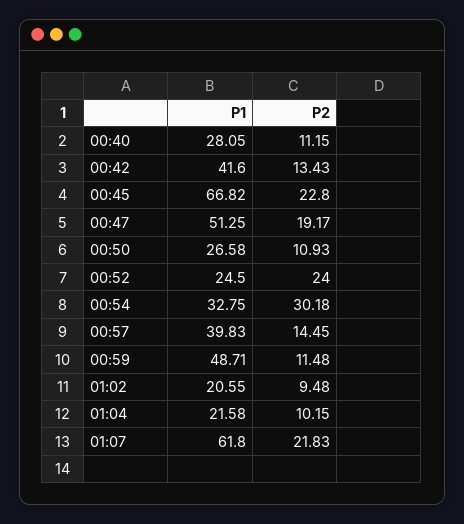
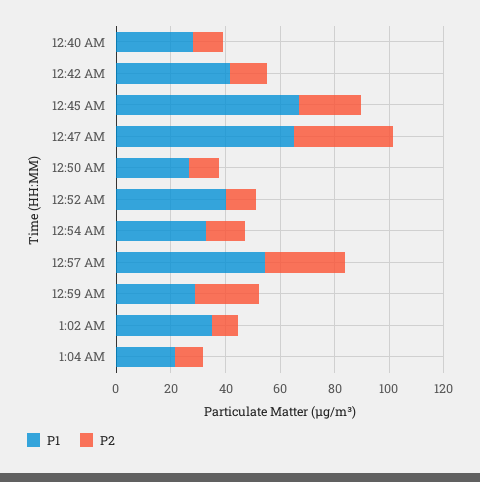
  {
    "P1": {
      "00:40": 28.05,
      "00:42": 41.6,
      "00:45": 66.82,
-     "00:47": 51.25,
+     "00:47": 65,
      "00:50": 26.58,
-     "00:52": 24.5,
+     "00:52": 40,
      "00:54": 32.75,
-     "00:57": 39.83,
+     "00:57": 55,
-     "00:59": 48.71,
+     "00:59": 30,
-     "01:02": 20.55,
+     "01:02": 35,
-     "01:04": 21.58,
+     "01:04": 21.58
-     "01:07": 61.8
    },
    "P2": {
      "00:40": 11.15,
      "00:42": 13.43,
      "00:45": 22.8,
-     "00:47": 19.17,
+     "00:47": 35,
      "00:50": 10.93,
-     "00:52": 24,
+     "00:52": 10,
-     "00:54": 30.18,
+     "00:54": 15,
-     "00:57": 14.45,
+     "00:57": 30,
-     "00:59": 11.48,
+     "00:59": 25,
      "01:02": 9.48,
-     "01:04": 10.15,
+     "01:04": 10.15
-     "01:07": 21.83
    }
  }

